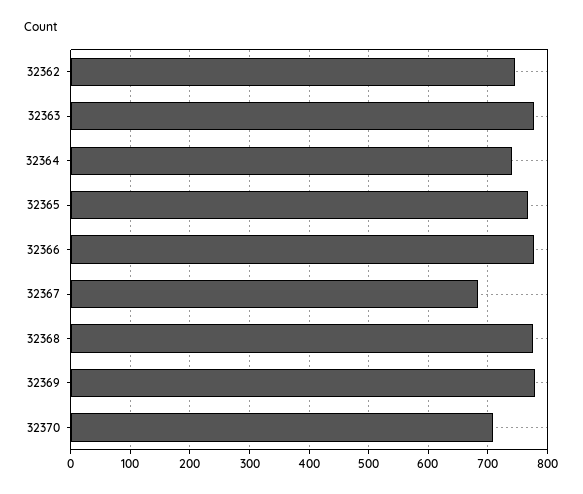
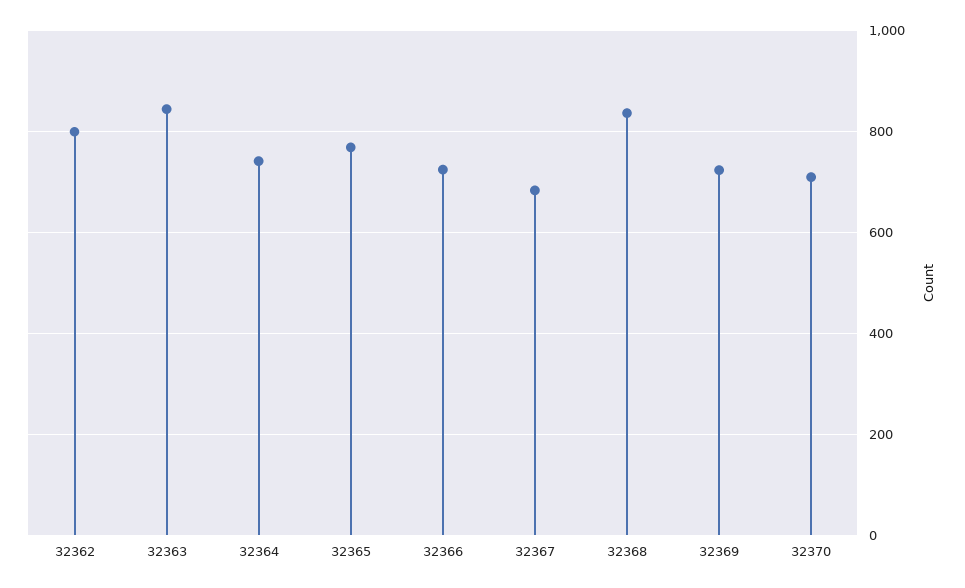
  {
-   "32362": 740,
+   "32362": 800,
-   "32363": 780,
+   "32363": 840,
    "32364": 740,
    "32365": 760,
-   "32366": 780,
+   "32366": 720,
    "32367": 680,
-   "32368": 780,
+   "32368": 840,
-   "32369": 780,
+   "32369": 720,
    "32370": 700
  }

